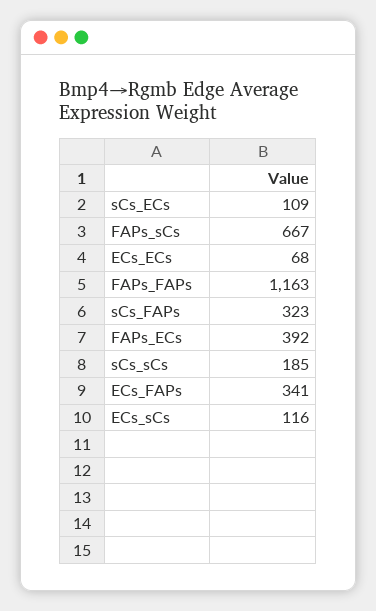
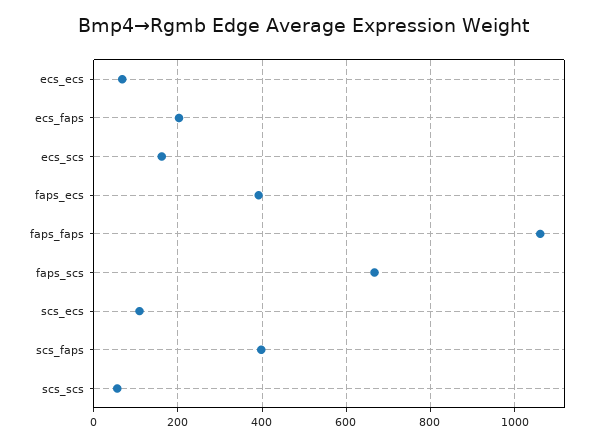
  {
    "sCs_ECs": 109,
    "FAPs_sCs": 667,
    "ECs_ECs": 68,
-   "FAPs_FAPs": 1163,
+   "FAPs_FAPs": 1060,
-   "sCs_FAPs": 323,
+   "sCs_FAPs": 400,
    "FAPs_ECs": 392,
-   "sCs_sCs": 185,
+   "sCs_sCs": 60,
-   "ECs_FAPs": 341,
+   "ECs_FAPs": 200,
-   "ECs_sCs": 116
+   "ECs_sCs": 160
  }

